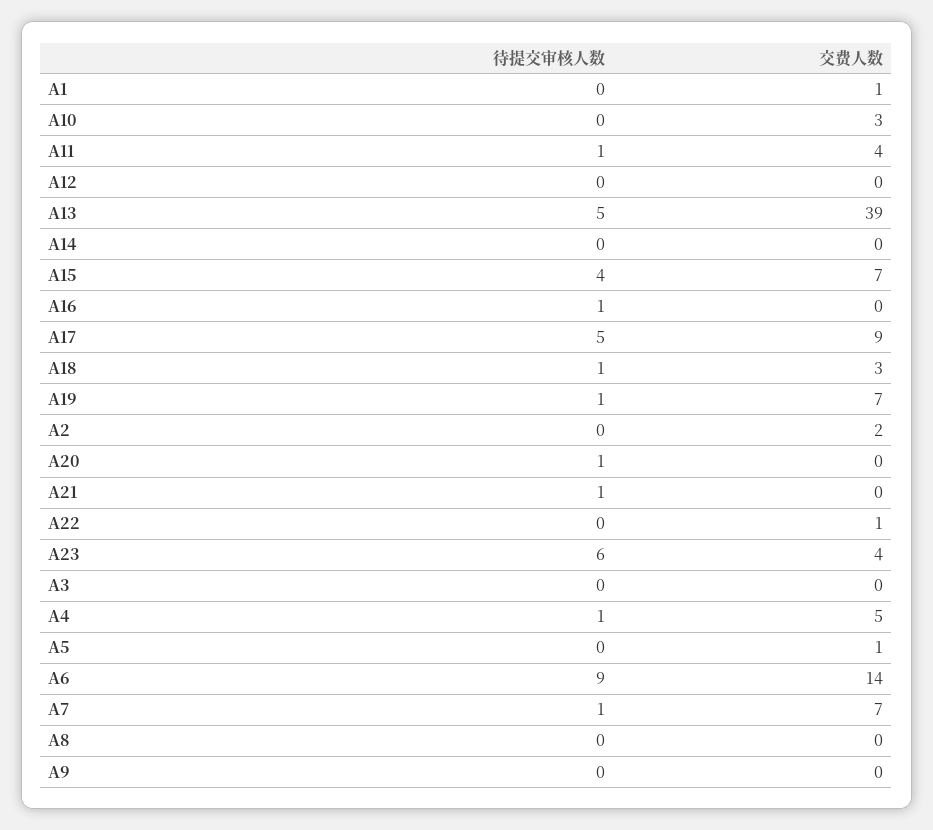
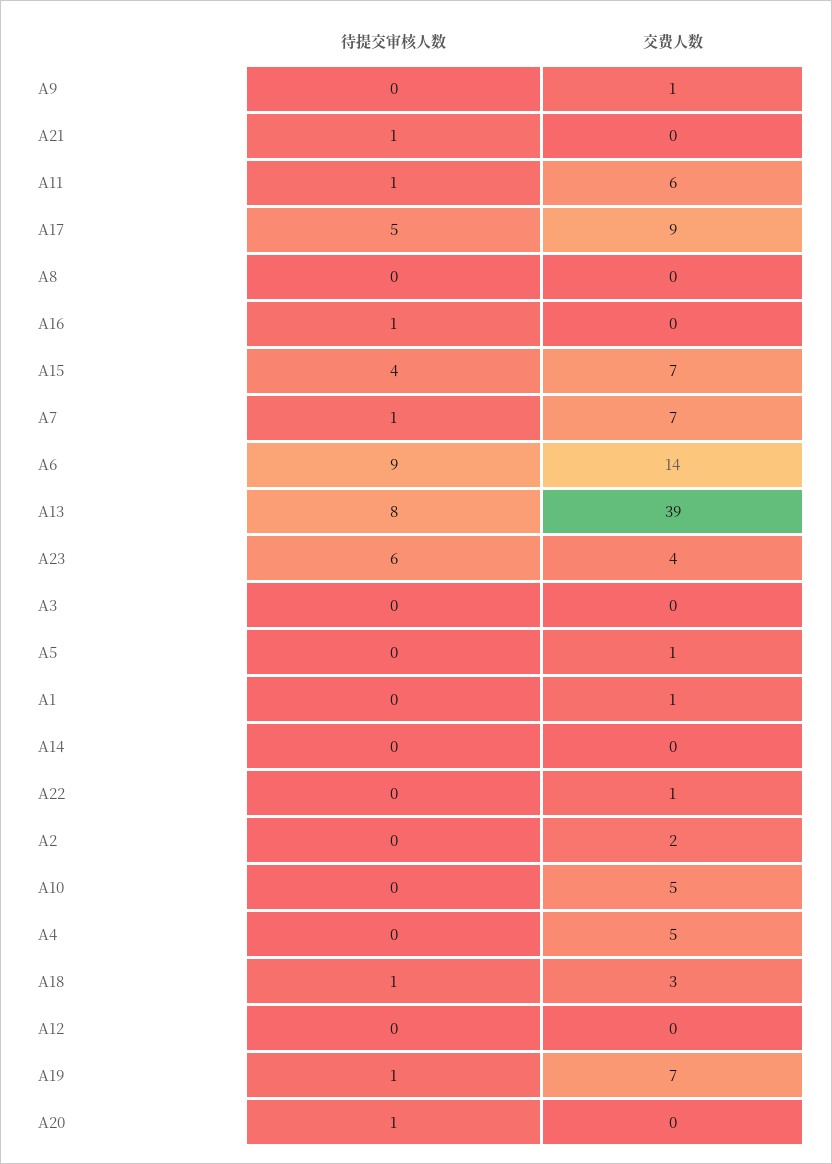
  {
    "待提交审核人数": {
      "A1": 0,
      "A10": 0,
      "A11": 1,
      "A12": 0,
-     "A13": 5,
+     "A13": 8,
      "A14": 0,
      "A15": 4,
      "A16": 1,
      "A17": 5,
      "A18": 1,
      "A19": 1,
      "A2": 0,
      "A20": 1,
      "A21": 1,
      "A22": 0,
      "A23": 6,
      "A3": 0,
-     "A4": 1,
+     "A4": 0,
      "A5": 0,
      "A6": 9,
      "A7": 1,
      "A8": 0,
      "A9": 0
    },
    "交费人数": {
      "A1": 1,
-     "A10": 3,
+     "A10": 5,
-     "A11": 4,
+     "A11": 6,
      "A12": 0,
      "A13": 39,
      "A14": 0,
      "A15": 7,
      "A16": 0,
      "A17": 9,
      "A18": 3,
      "A19": 7,
      "A2": 2,
      "A20": 0,
      "A21": 0,
      "A22": 1,
      "A23": 4,
      "A3": 0,
      "A4": 5,
      "A5": 1,
      "A6": 14,
      "A7": 7,
      "A8": 0,
-     "A9": 0
+     "A9": 1
    }
  }

